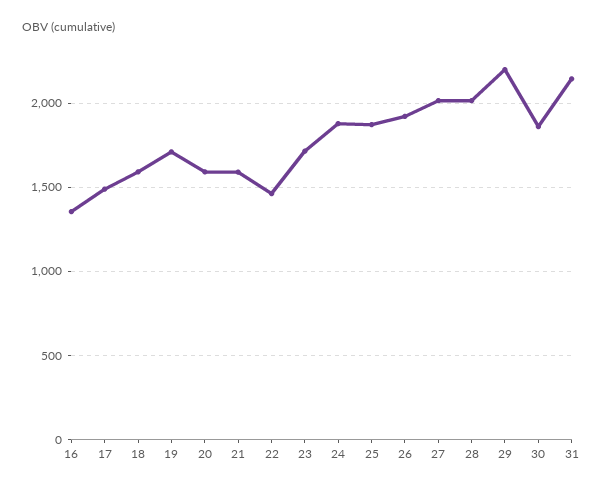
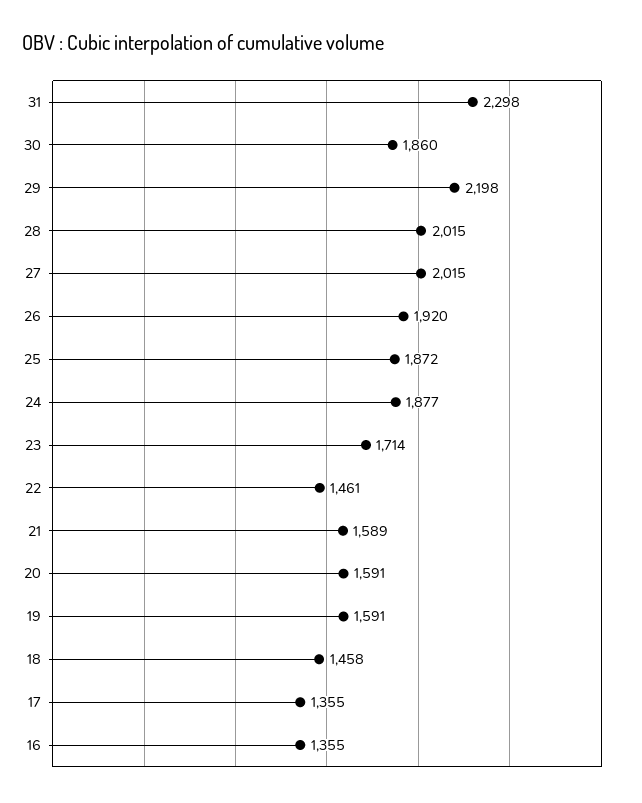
  {
    "16": 1355,
-   "17": 1500,
+   "17": 1355,
-   "18": 1600,
+   "18": 1458,
-   "19": 1700,
+   "19": 1591,
    "20": 1591,
    "21": 1589,
    "22": 1461,
    "23": 1714,
    "24": 1877,
    "25": 1872,
    "26": 1920,
    "27": 2015,
    "28": 2015,
    "29": 2198,
    "30": 1860,
-   "31": 2150
+   "31": 2298
  }

